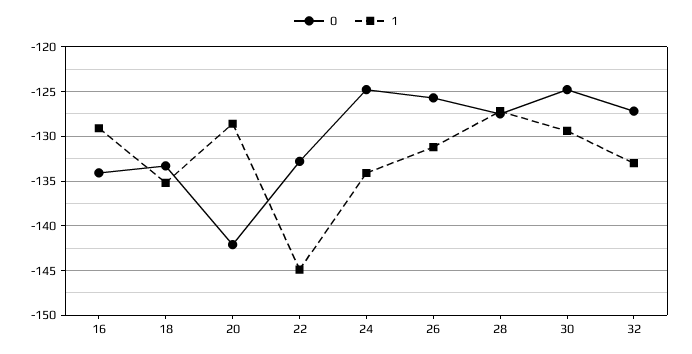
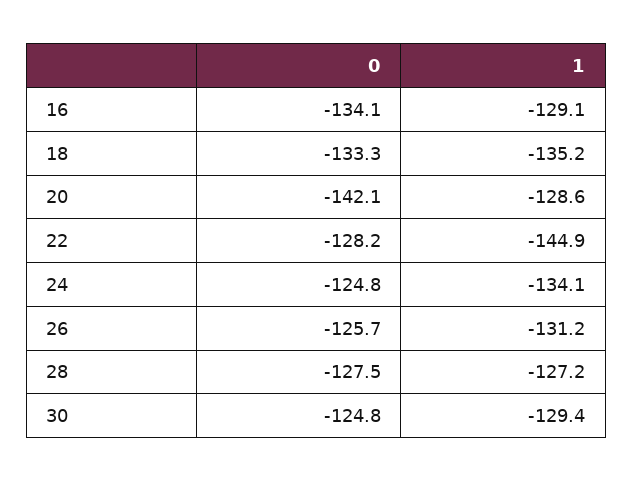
  {
    "0": {
      "16": -134.1,
      "18": -133.3,
      "20": -142.1,
-     "22": -133,
+     "22": -128.2,
      "24": -124.8,
      "26": -125.7,
      "28": -127.5,
-     "30": -124.8,
+     "30": -124.8
-     "32": -127
    },
    "1": {
      "16": -129.1,
      "18": -135.2,
      "20": -128.6,
      "22": -144.9,
      "24": -134.1,
      "26": -131.2,
      "28": -127.2,
-     "30": -129.4,
+     "30": -129.4
-     "32": -133
    }
  }

